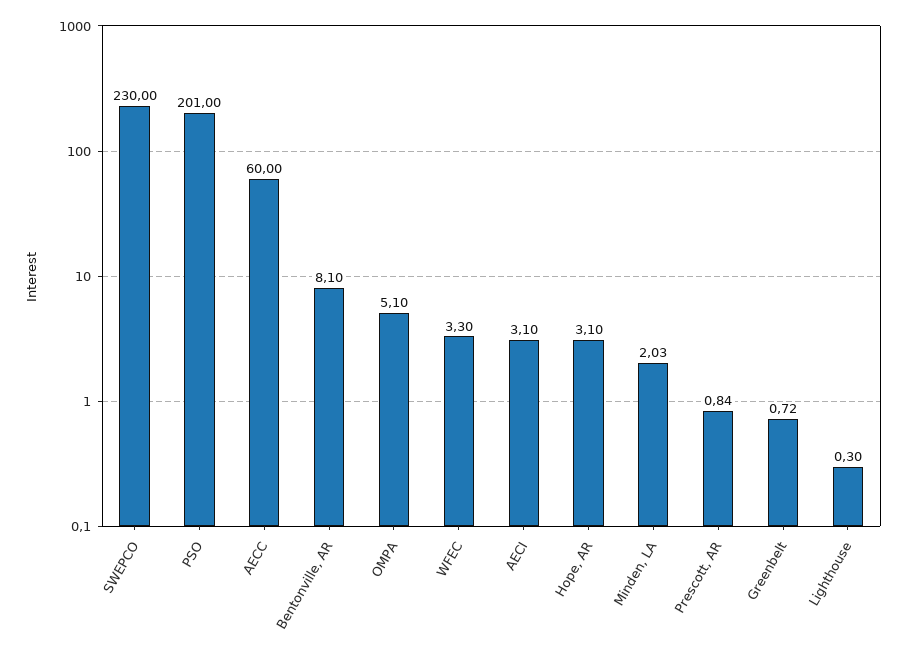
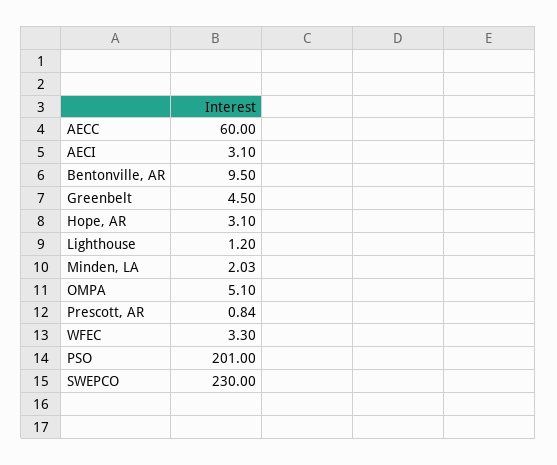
  {
    "SWEPCO": 230,
    "PSO": 201,
    "AECC": 60,
-   "Bentonville, AR": 8.1,
+   "Bentonville, AR": 9.5,
    "OMPA": 5.1,
    "WFEC": 3.3,
    "AECI": 3.1,
    "Hope, AR": 3.1,
    "Minden, LA": 2.03,
    "Prescott, AR": 0.84,
-   "Greenbelt": 0.72,
+   "Greenbelt": 4.5,
-   "Lighthouse": 0.3
+   "Lighthouse": 1.2
  }

